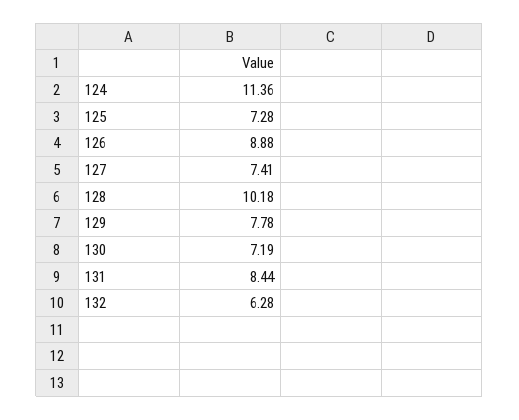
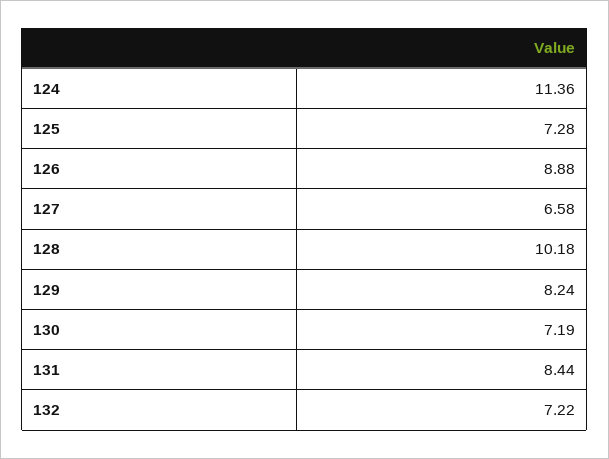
  {
    "124": 11.36,
    "125": 7.28,
    "126": 8.88,
-   "127": 7.41,
+   "127": 6.58,
    "128": 10.18,
-   "129": 7.78,
+   "129": 8.24,
    "130": 7.19,
    "131": 8.44,
-   "132": 6.28
+   "132": 7.22
  }

